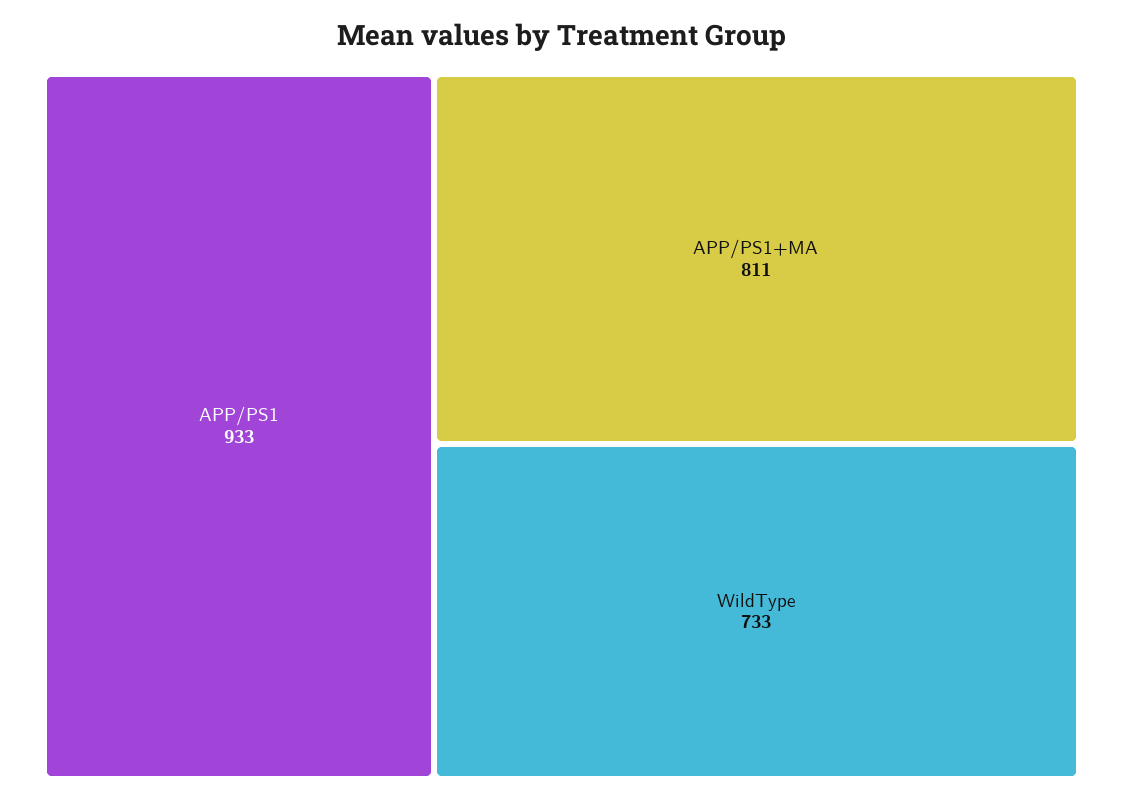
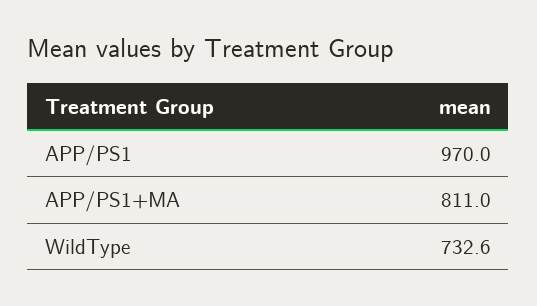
  {
-   "APP/PS1": 933,
+   "APP/PS1": 970,
    "APP/PS1+MA": 811,
    "WildType": 732.6
  }

